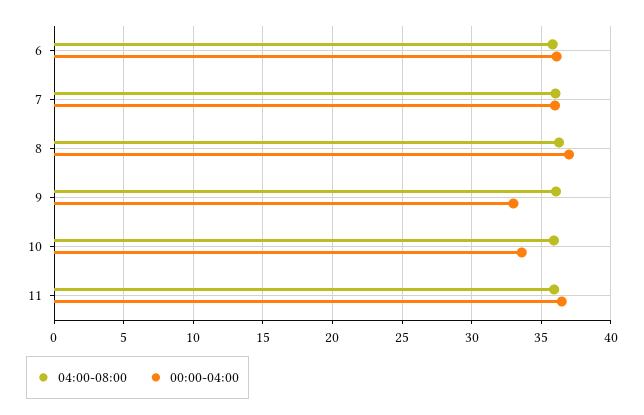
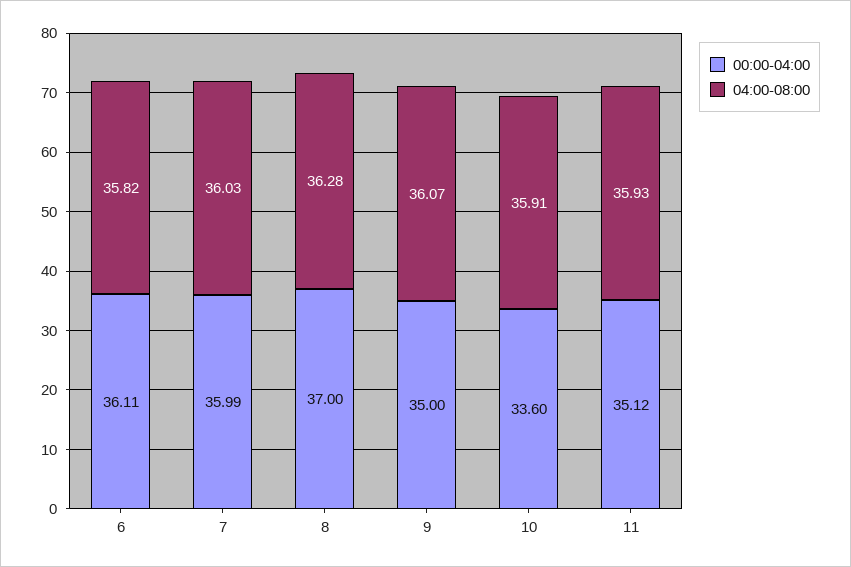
  {
    "04:00-08:00": {
      "6": 35.82,
      "7": 36.03,
      "8": 36.28,
      "9": 36.07,
      "10": 35.91,
      "11": 35.93
    },
    "00:00-04:00": {
      "6": 36.11,
      "7": 35.99,
      "8": 37,
-     "9": 33,
+     "9": 35,
      "10": 33.6,
-     "11": 36.5
+     "11": 35.12
    }
  }

